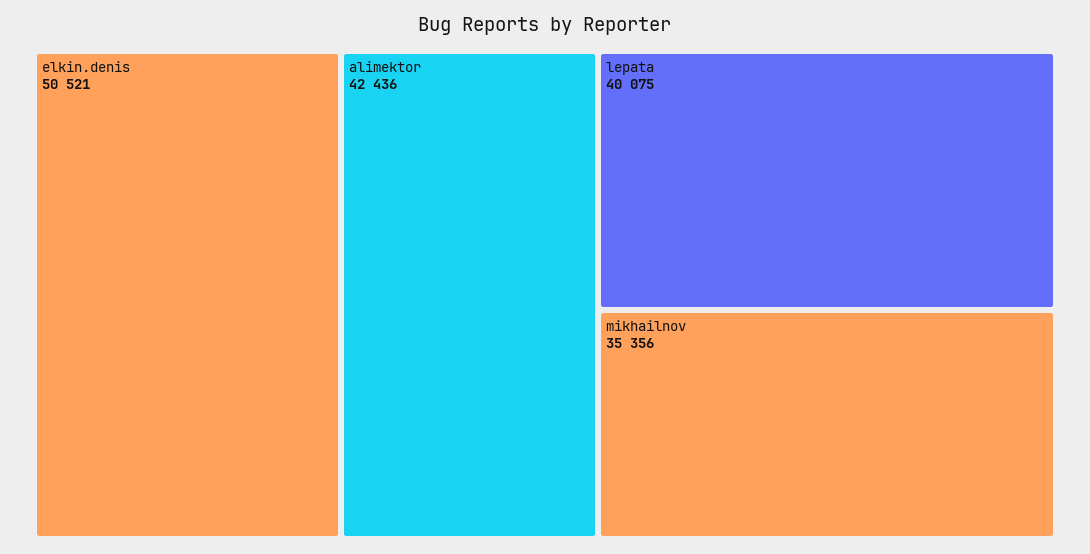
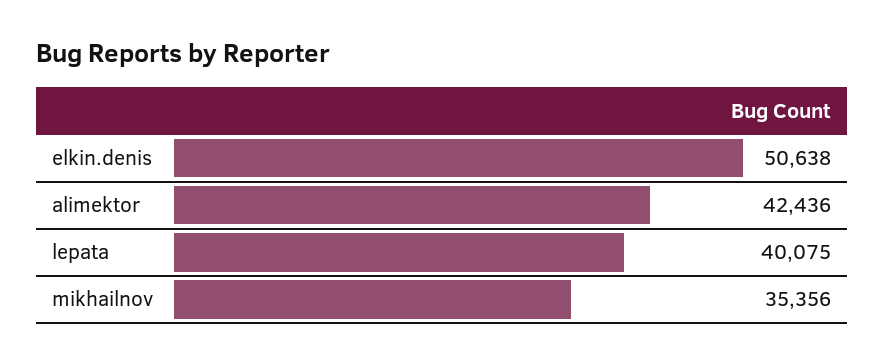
  {
-   "elkin.denis": 50521,
+   "elkin.denis": 50638,
    "alimektor": 42436,
    "lepata": 40075,
    "mikhailnov": 35356
  }

